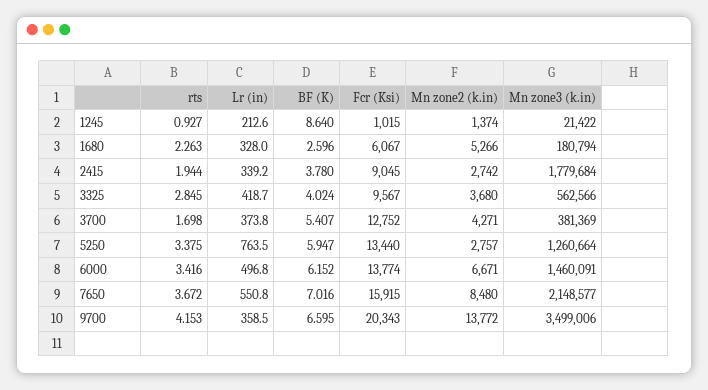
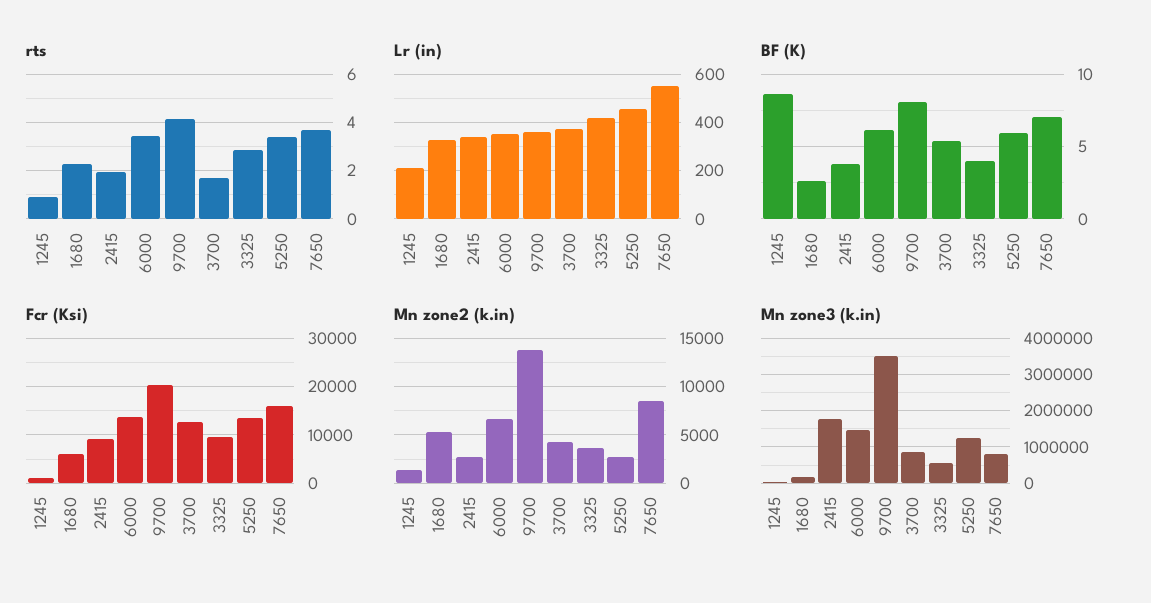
  {
    "rts": {
      "1245": 0.927,
      "1680": 2.263,
      "2415": 1.944,
      "3325": 2.845,
      "3700": 1.698,
      "5250": 3.375,
      "6000": 3.416,
      "7650": 3.672,
      "9700": 4.153
    },
    "Lr (in)": {
      "1245": 212.6,
      "1680": 328,
      "2415": 339.2,
      "3325": 418.7,
      "3700": 373.8,
-     "5250": 763.5,
+     "5250": 450,
-     "6000": 496.8,
+     "6000": 350,
      "7650": 550.8,
      "9700": 358.5
    },
    "BF (K)": {
      "1245": 8.64,
      "1680": 2.596,
      "2415": 3.78,
      "3325": 4.024,
      "3700": 5.407,
      "5250": 5.947,
      "6000": 6.152,
      "7650": 7.016,
-     "9700": 6.595
+     "9700": 8
    },
    "Fcr (Ksi)": {
      "1245": 1015,
      "1680": 6067,
      "2415": 9045,
      "3325": 9567,
      "3700": 12752,
      "5250": 13440,
      "6000": 13774,
      "7650": 15915,
      "9700": 20343
    },
    "Mn zone2 (k.in)": {
      "1245": 1374,
      "1680": 5266,
      "2415": 2742,
      "3325": 3680,
      "3700": 4271,
      "5250": 2757,
      "6000": 6671,
      "7650": 8480,
      "9700": 13772
    },
    "Mn zone3 (k.in)": {
      "1245": 21422,
      "1680": 180794,
      "2415": 1779684,
      "3325": 562566,
-     "3700": 381369,
+     "3700": 800000,
      "5250": 1260664,
      "6000": 1460091,
-     "7650": 2148577,
+     "7650": 800000,
      "9700": 3499006
    }
  }

